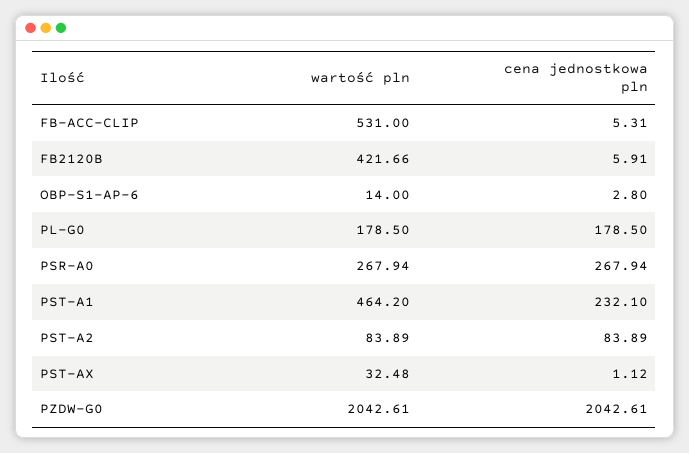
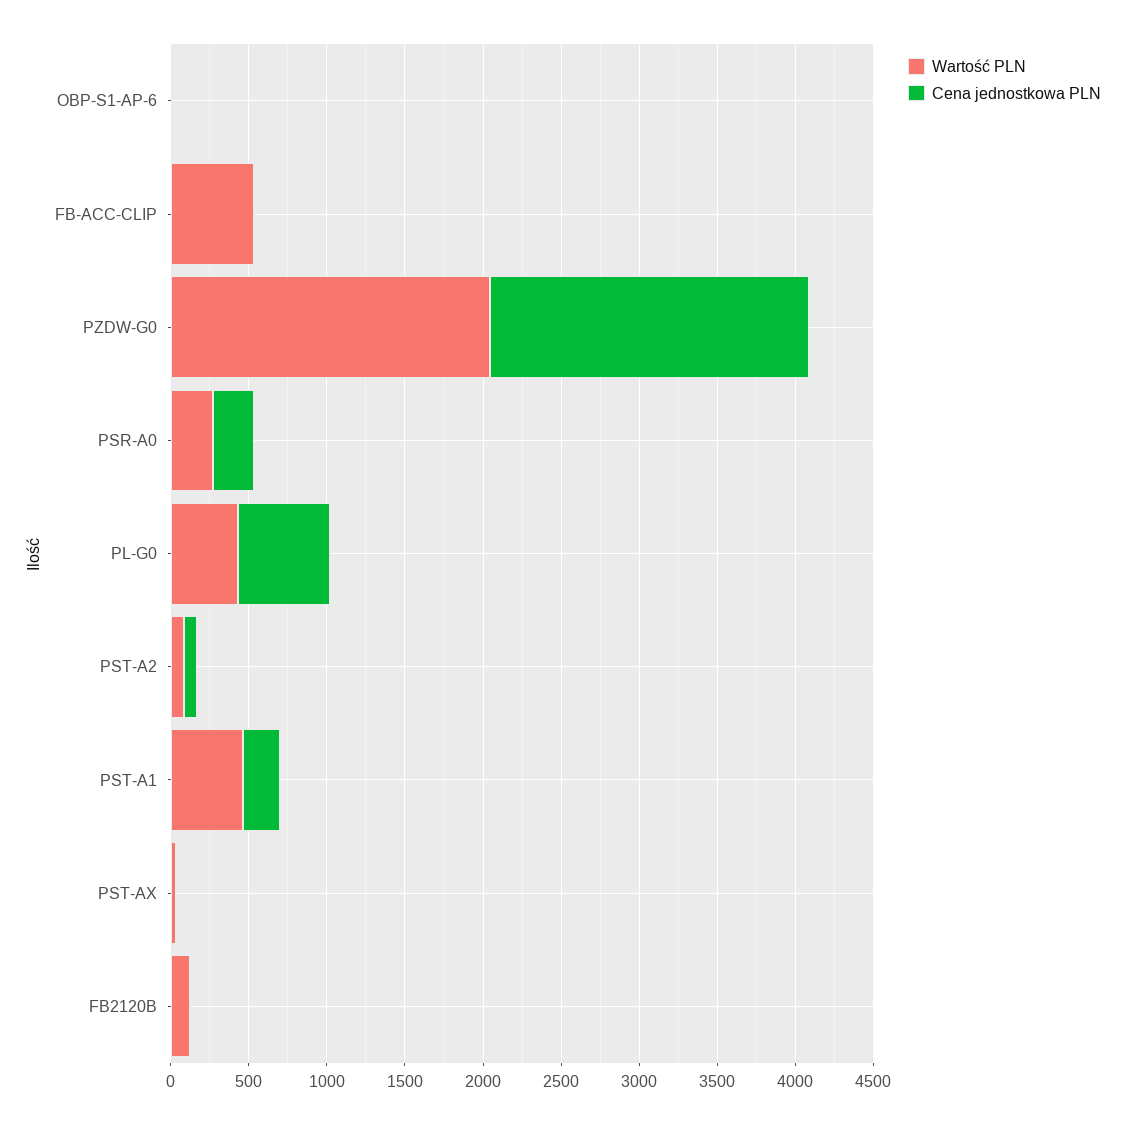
  {
    "wartość pln": {
      "FB-ACC-CLIP": 531,
-     "FB2120B": 421.66,
+     "FB2120B": 100,
      "OBP-S1-AP-6": 14,
-     "PL-G0": 178.5,
+     "PL-G0": 400,
      "PSR-A0": 267.94,
      "PST-A1": 464.2,
      "PST-A2": 83.89,
      "PST-AX": 32.48,
      "PZDW-G0": 2042.61
    },
    "cena jednostkowa pln": {
      "FB-ACC-CLIP": 5.31,
      "FB2120B": 5.91,
      "OBP-S1-AP-6": 2.8,
-     "PL-G0": 178.5,
+     "PL-G0": 600,
      "PSR-A0": 267.94,
      "PST-A1": 232.1,
      "PST-A2": 83.89,
      "PST-AX": 1.12,
      "PZDW-G0": 2042.61
    }
  }

